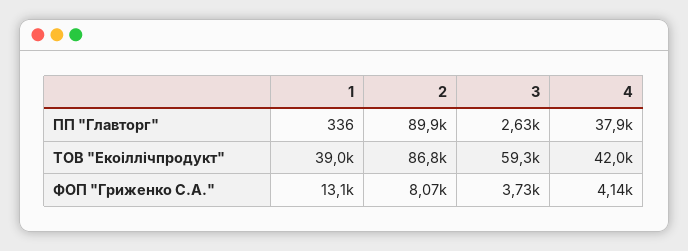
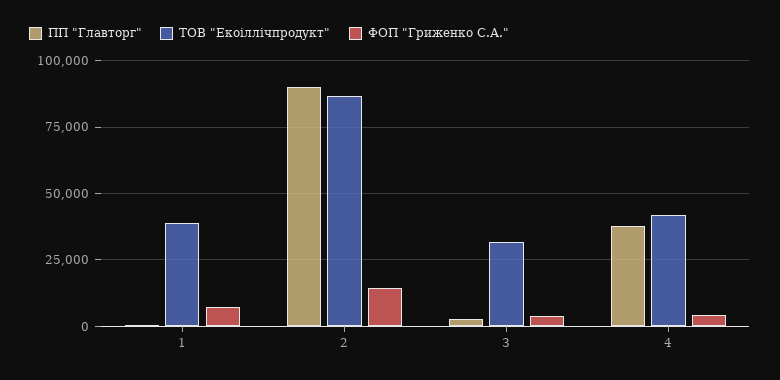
  {
    "ПП \"Главторг\"": {
      "1": 336,
      "2": 89900,
      "3": 2630,
      "4": 37900
    },
    "ТОВ \"Екоіллічпродукт\"": {
      "1": 39000,
      "2": 86800,
-     "3": 59300,
+     "3": 32500,
      "4": 42000
    },
    "ФОП \"Гриженко С.А.\"": {
-     "1": 13100,
+     "1": 7500,
-     "2": 8070,
+     "2": 15000,
      "3": 3730,
      "4": 4140
    }
  }

